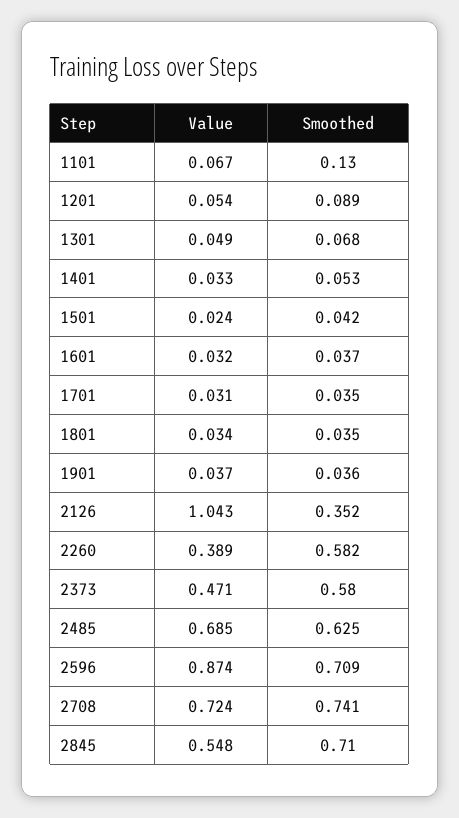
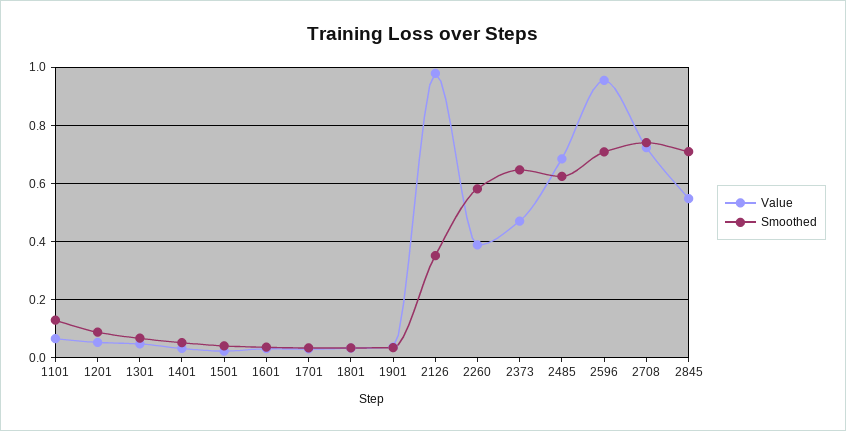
  {
    "Value": {
      "1101": 0.067,
      "1201": 0.054,
      "1301": 0.049,
      "1401": 0.033,
      "1501": 0.024,
      "1601": 0.032,
      "1701": 0.031,
      "1801": 0.034,
      "1901": 0.037,
-     "2126": 1.043,
+     "2126": 0.975,
      "2260": 0.389,
      "2373": 0.471,
      "2485": 0.685,
-     "2596": 0.874,
+     "2596": 0.95,
      "2708": 0.724,
      "2845": 0.548
    },
    "Smoothed": {
      "1101": 0.13,
      "1201": 0.089,
      "1301": 0.068,
      "1401": 0.053,
      "1501": 0.042,
      "1601": 0.037,
      "1701": 0.035,
      "1801": 0.035,
      "1901": 0.036,
      "2126": 0.352,
      "2260": 0.582,
-     "2373": 0.58,
+     "2373": 0.65,
      "2485": 0.625,
      "2596": 0.709,
      "2708": 0.741,
      "2845": 0.71
    }
  }

